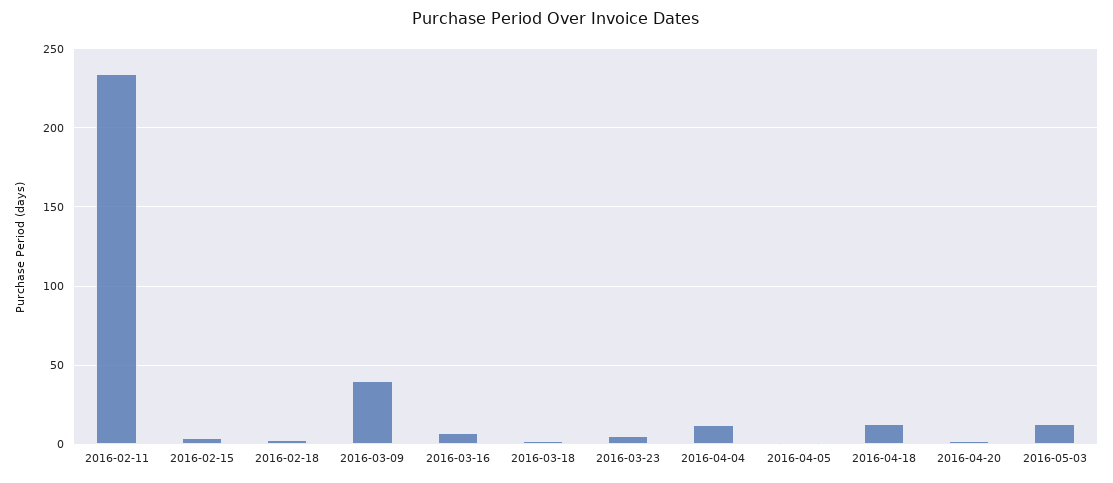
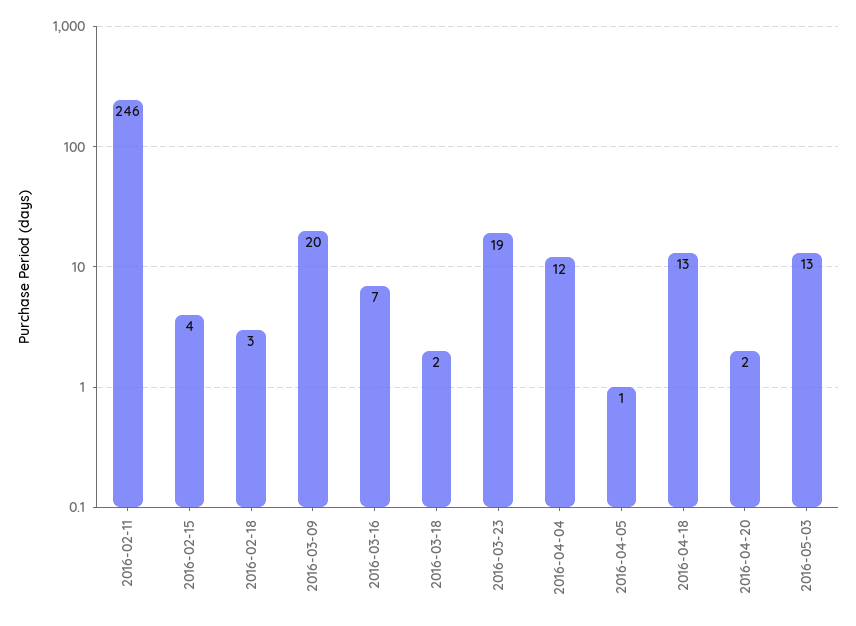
  {
-   "2016-02-11": 235,
+   "2016-02-11": 246,
    "2016-02-15": 4,
    "2016-02-18": 3,
-   "2016-03-09": 40,
+   "2016-03-09": 20,
    "2016-03-16": 7,
    "2016-03-18": 2,
-   "2016-03-23": 5,
+   "2016-03-23": 19,
    "2016-04-04": 12,
    "2016-04-05": 1,
    "2016-04-18": 13,
    "2016-04-20": 2,
    "2016-05-03": 13
  }

